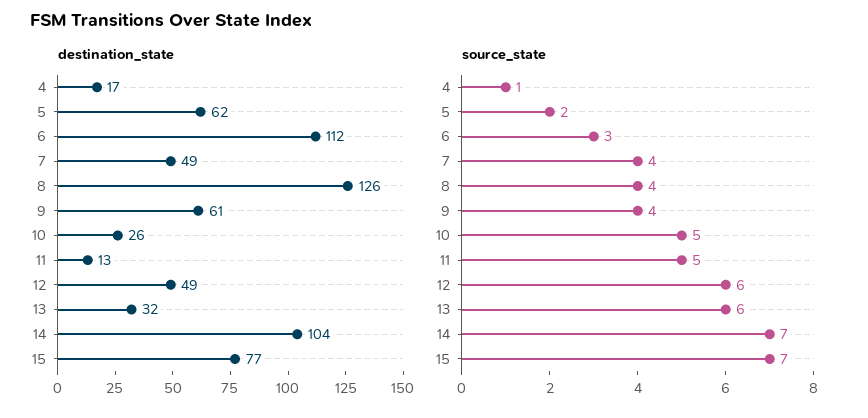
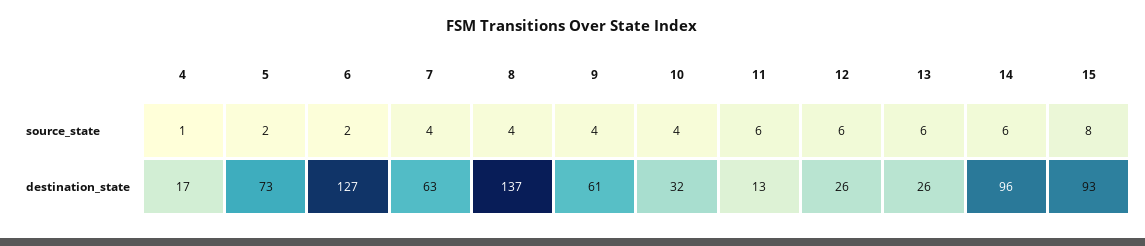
  {
    "destination_state": {
      "4": 17,
-     "5": 62,
+     "5": 73,
-     "6": 112,
+     "6": 127,
-     "7": 49,
+     "7": 63,
-     "8": 126,
+     "8": 137,
      "9": 61,
-     "10": 26,
+     "10": 32,
      "11": 13,
-     "12": 49,
+     "12": 26,
-     "13": 32,
+     "13": 26,
-     "14": 104,
+     "14": 96,
-     "15": 77
+     "15": 93
    },
    "source_state": {
      "4": 1,
      "5": 2,
-     "6": 3,
+     "6": 2,
      "7": 4,
      "8": 4,
      "9": 4,
-     "10": 5,
+     "10": 4,
-     "11": 5,
+     "11": 6,
      "12": 6,
      "13": 6,
-     "14": 7,
+     "14": 6,
-     "15": 7
+     "15": 8
    }
  }

